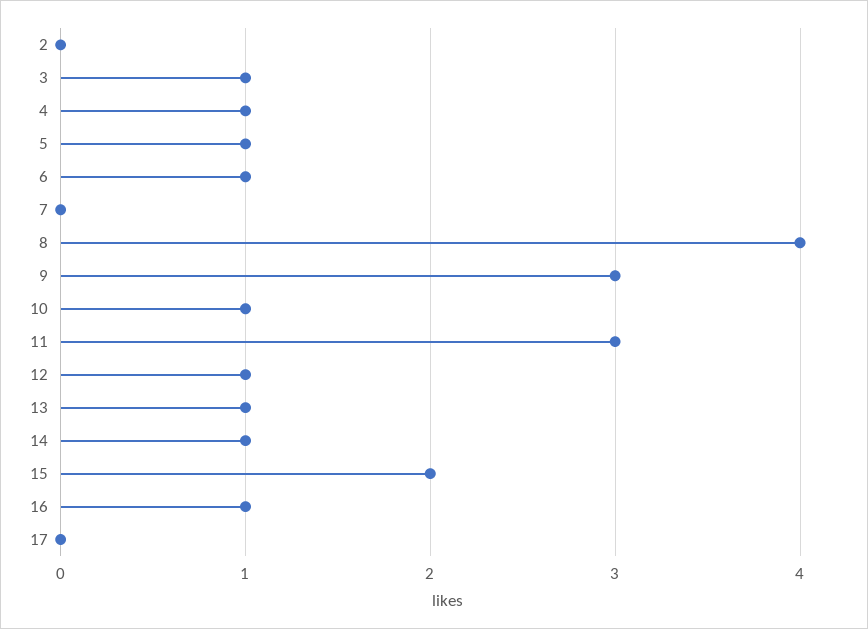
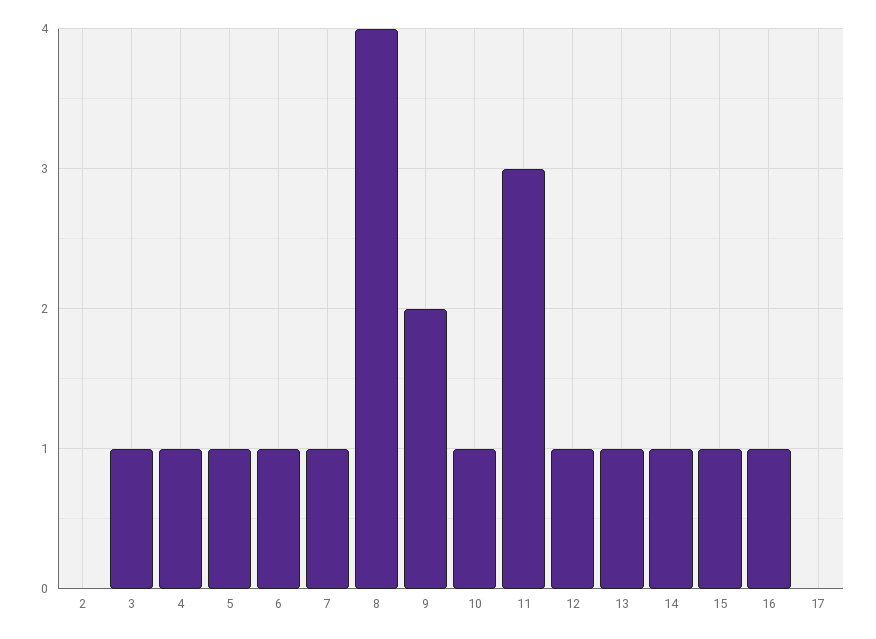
  {
    "2": 0,
    "3": 1,
    "4": 1,
    "5": 1,
    "6": 1,
-   "7": 0,
+   "7": 1,
    "8": 4,
-   "9": 3,
+   "9": 2,
    "10": 1,
    "11": 3,
    "12": 1,
    "13": 1,
    "14": 1,
-   "15": 2,
+   "15": 1,
    "16": 1,
    "17": 0
  }

